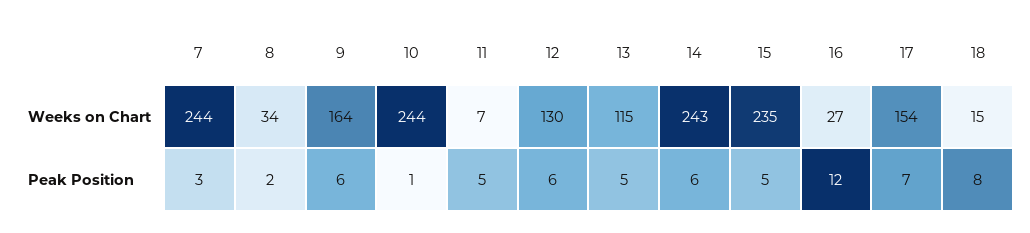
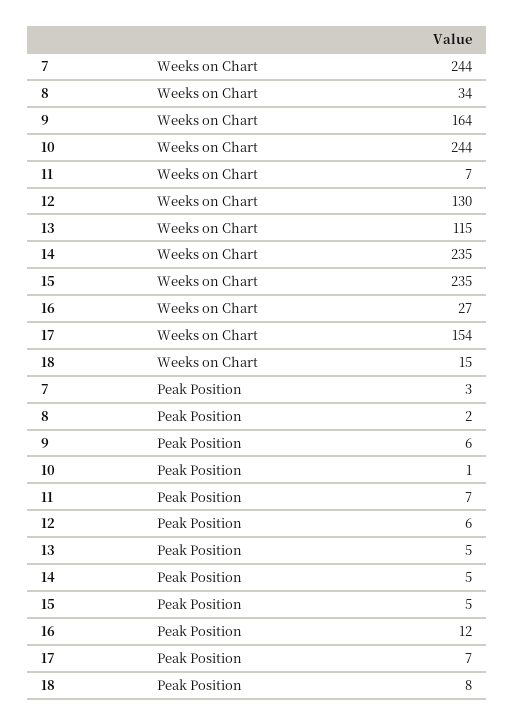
  {
    "7": {
      "Weeks on Chart": 244,
      "Peak Position": 3
    },
    "8": {
      "Weeks on Chart": 34,
      "Peak Position": 2
    },
    "9": {
      "Weeks on Chart": 164,
      "Peak Position": 6
    },
    "10": {
      "Weeks on Chart": 244,
      "Peak Position": 1
    },
    "11": {
      "Weeks on Chart": 7,
-     "Peak Position": 5
+     "Peak Position": 7
    },
    "12": {
      "Weeks on Chart": 130,
      "Peak Position": 6
    },
    "13": {
      "Weeks on Chart": 115,
      "Peak Position": 5
    },
    "14": {
-     "Weeks on Chart": 243,
+     "Weeks on Chart": 235,
-     "Peak Position": 6
+     "Peak Position": 5
    },
    "15": {
      "Weeks on Chart": 235,
      "Peak Position": 5
    },
    "16": {
      "Weeks on Chart": 27,
      "Peak Position": 12
    },
    "17": {
      "Weeks on Chart": 154,
      "Peak Position": 7
    },
    "18": {
      "Weeks on Chart": 15,
      "Peak Position": 8
    }
  }

